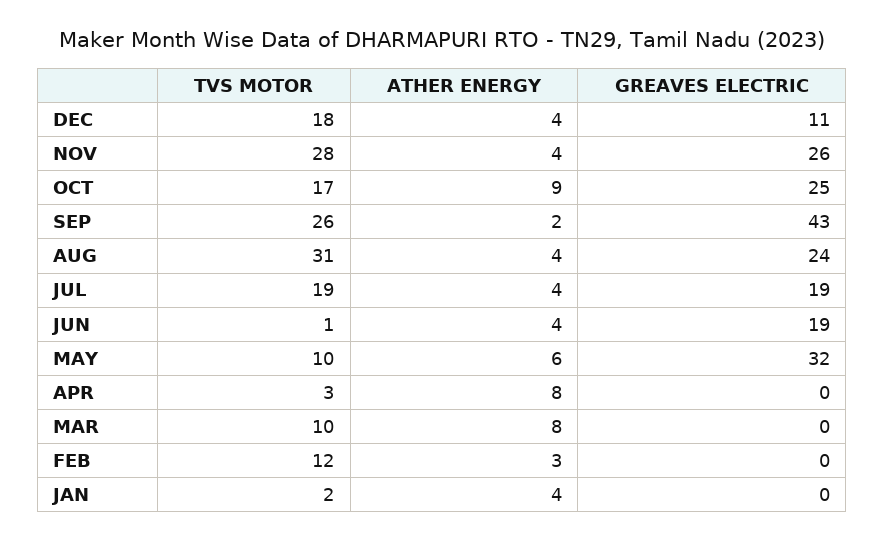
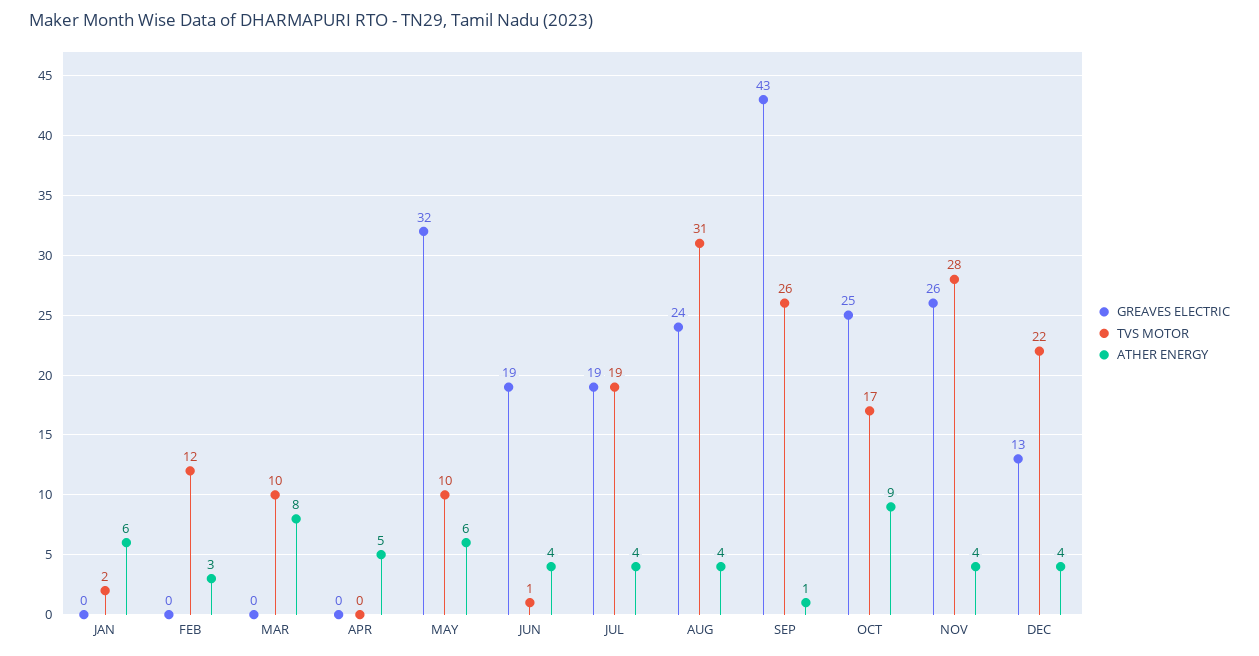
  {
    "TVS MOTOR": {
-     "DEC": 18,
+     "DEC": 22,
      "NOV": 28,
      "OCT": 17,
      "SEP": 26,
      "AUG": 31,
      "JUL": 19,
      "JUN": 1,
      "MAY": 10,
-     "APR": 3,
+     "APR": 0,
      "MAR": 10,
      "FEB": 12,
      "JAN": 2
    },
    "ATHER ENERGY": {
      "DEC": 4,
      "NOV": 4,
      "OCT": 9,
-     "SEP": 2,
+     "SEP": 1,
      "AUG": 4,
      "JUL": 4,
      "JUN": 4,
      "MAY": 6,
-     "APR": 8,
+     "APR": 5,
      "MAR": 8,
      "FEB": 3,
-     "JAN": 4
+     "JAN": 6
    },
    "GREAVES ELECTRIC": {
-     "DEC": 11,
+     "DEC": 13,
      "NOV": 26,
      "OCT": 25,
      "SEP": 43,
      "AUG": 24,
      "JUL": 19,
      "JUN": 19,
      "MAY": 32,
      "APR": 0,
      "MAR": 0,
      "FEB": 0,
      "JAN": 0
    }
  }

